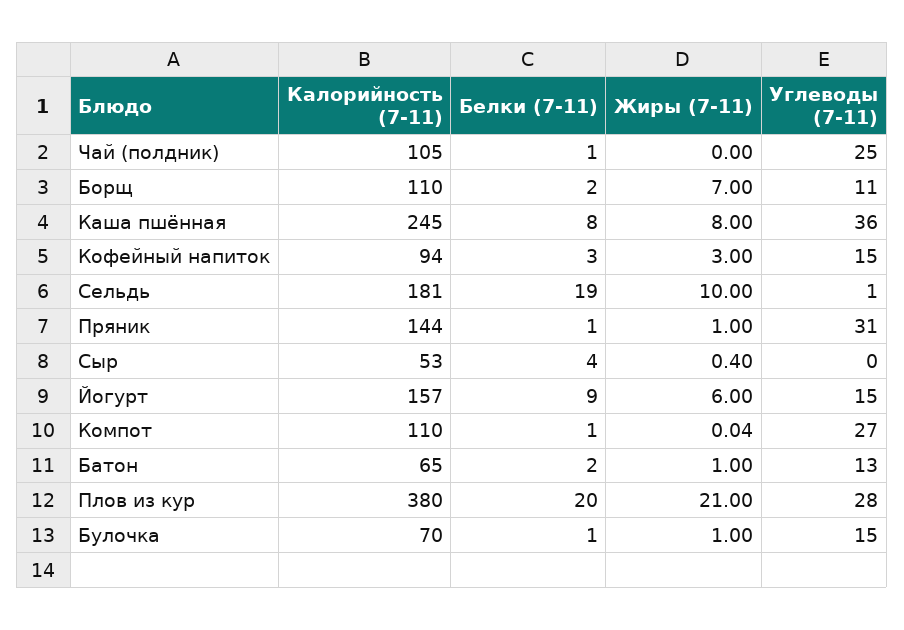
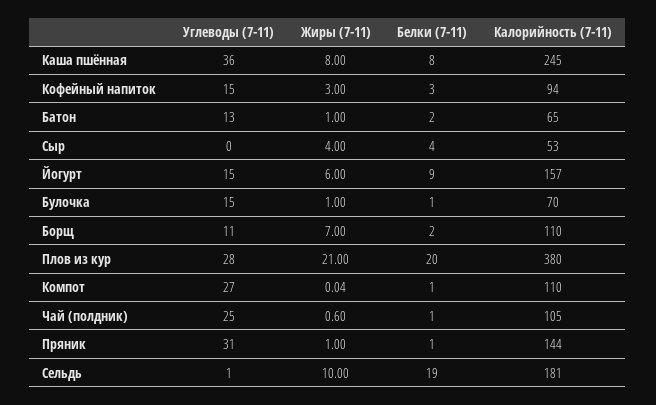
  {
    "Калорийность (7-11)": {
      "Чай (полдник)": 105,
      "Борщ": 110,
      "Каша пшённая": 245,
      "Кофейный напиток": 94,
      "Сельдь": 181,
      "Пряник": 144,
      "Сыр": 53,
      "Йогурт": 157,
      "Компот": 110,
      "Батон": 65,
      "Плов из кур": 380,
      "Булочка": 70
    },
    "Белки (7-11)": {
      "Чай (полдник)": 1,
      "Борщ": 2,
      "Каша пшённая": 8,
      "Кофейный напиток": 3,
      "Сельдь": 19,
      "Пряник": 1,
      "Сыр": 4,
      "Йогурт": 9,
      "Компот": 1,
      "Батон": 2,
      "Плов из кур": 20,
      "Булочка": 1
    },
    "Жиры (7-11)": {
-     "Чай (полдник)": 0,
+     "Чай (полдник)": 0.6,
      "Борщ": 7,
      "Каша пшённая": 8,
      "Кофейный напиток": 3,
      "Сельдь": 10,
      "Пряник": 1,
-     "Сыр": 0.4,
+     "Сыр": 4,
      "Йогурт": 6,
      "Компот": 0.04,
      "Батон": 1,
      "Плов из кур": 21,
      "Булочка": 1
    },
    "Углеводы (7-11)": {
      "Чай (полдник)": 25,
      "Борщ": 11,
      "Каша пшённая": 36,
      "Кофейный напиток": 15,
      "Сельдь": 1,
      "Пряник": 31,
      "Сыр": 0,
      "Йогурт": 15,
      "Компот": 27,
      "Батон": 13,
      "Плов из кур": 28,
      "Булочка": 15
    }
  }

